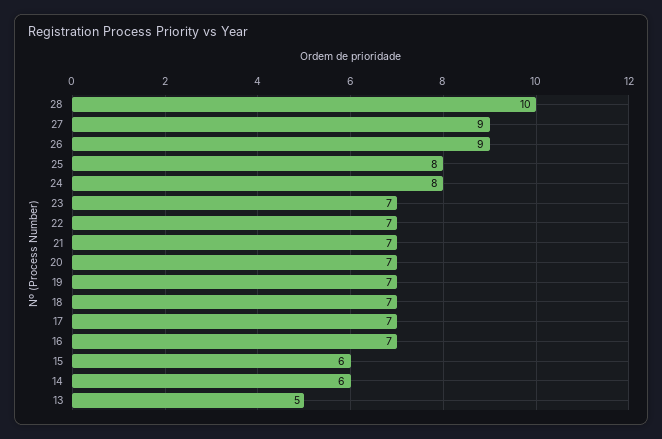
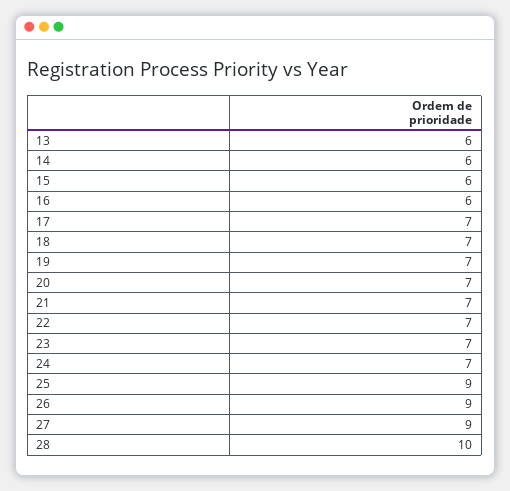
  {
    "28": 10,
    "27": 9,
    "26": 9,
-   "25": 8,
+   "25": 9,
-   "24": 8,
+   "24": 7,
    "23": 7,
    "22": 7,
    "21": 7,
    "20": 7,
    "19": 7,
    "18": 7,
    "17": 7,
-   "16": 7,
+   "16": 6,
    "15": 6,
    "14": 6,
-   "13": 5
+   "13": 6
  }

